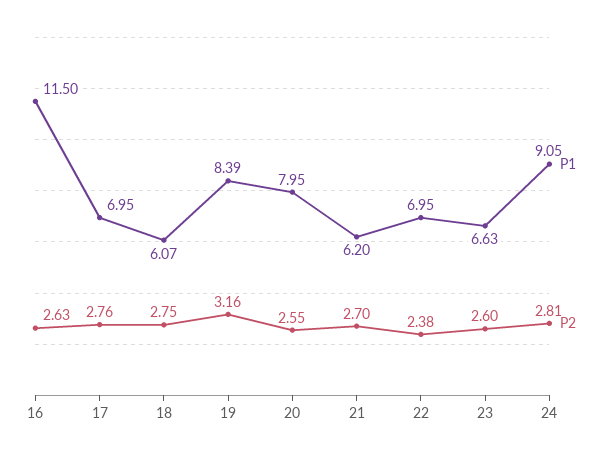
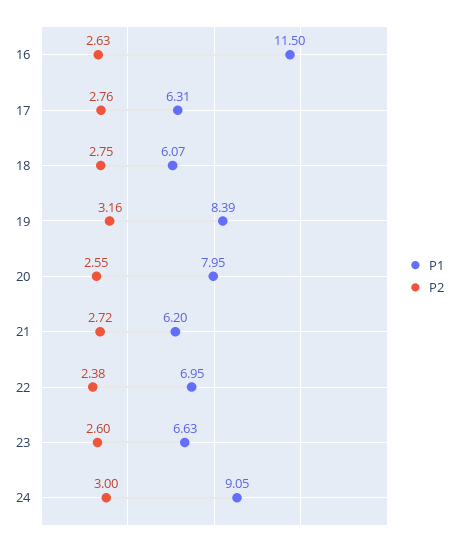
  {
    "P1": {
      "16": 11.5,
-     "17": 6.95,
+     "17": 6.31,
      "18": 6.07,
      "19": 8.39,
      "20": 7.95,
      "21": 6.2,
      "22": 6.95,
      "23": 6.63,
      "24": 9.05
    },
    "P2": {
      "16": 2.63,
      "17": 2.76,
      "18": 2.75,
      "19": 3.16,
      "20": 2.55,
-     "21": 2.7,
+     "21": 2.72,
      "22": 2.38,
      "23": 2.6,
-     "24": 2.81
+     "24": 3
    }
  }

